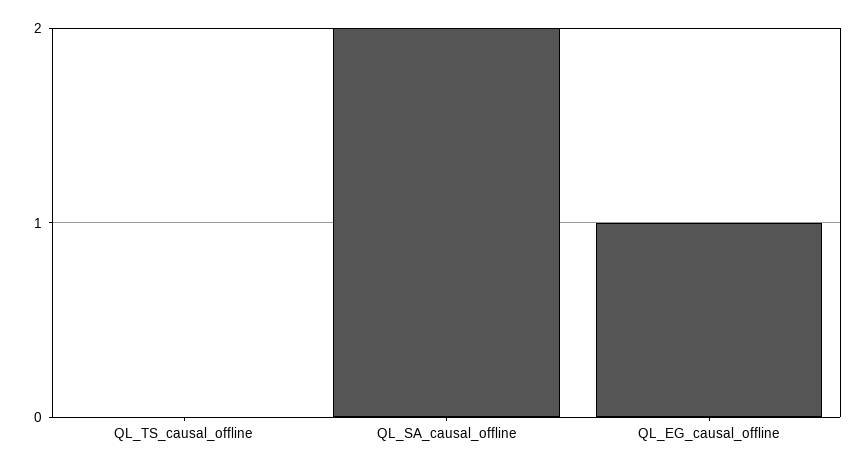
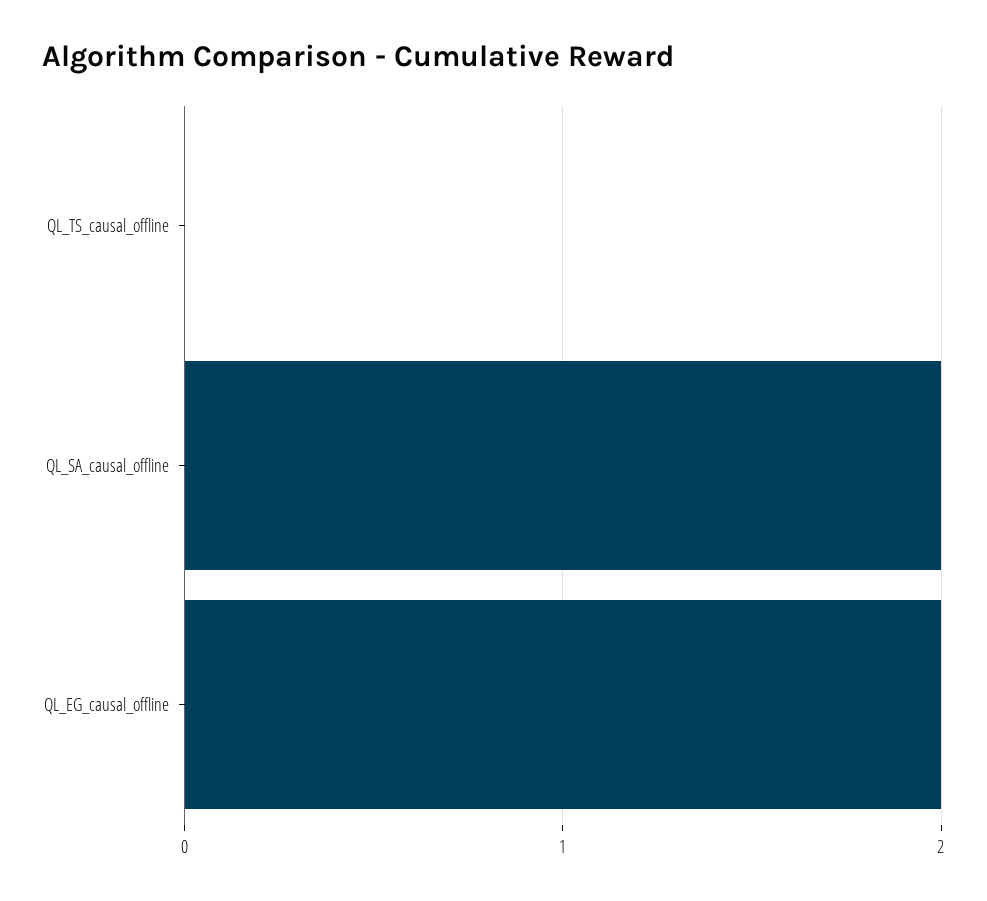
  {
    "QL_TS_causal_offline": 0,
    "QL_SA_causal_offline": 2,
-   "QL_EG_causal_offline": 1
+   "QL_EG_causal_offline": 2
  }

